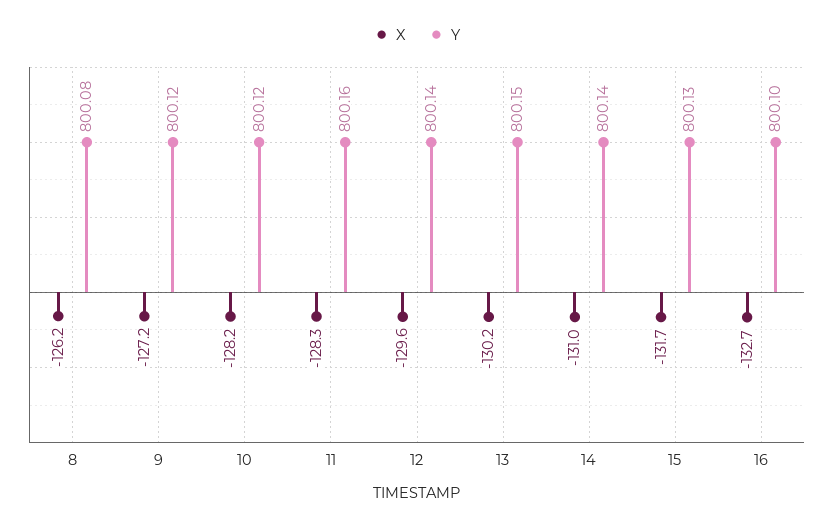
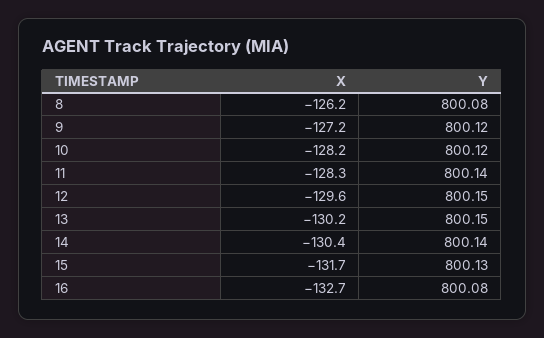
  {
    "X": {
      "8": -126.2,
      "9": -127.2,
      "10": -128.2,
      "11": -128.3,
      "12": -129.6,
      "13": -130.2,
-     "14": -131,
+     "14": -130.4,
      "15": -131.7,
      "16": -132.7
    },
    "Y": {
      "8": 800.08,
      "9": 800.12,
      "10": 800.12,
-     "11": 800.16,
+     "11": 800.14,
-     "12": 800.14,
+     "12": 800.15,
      "13": 800.15,
      "14": 800.14,
      "15": 800.13,
-     "16": 800.1
+     "16": 800.08
    }
  }

